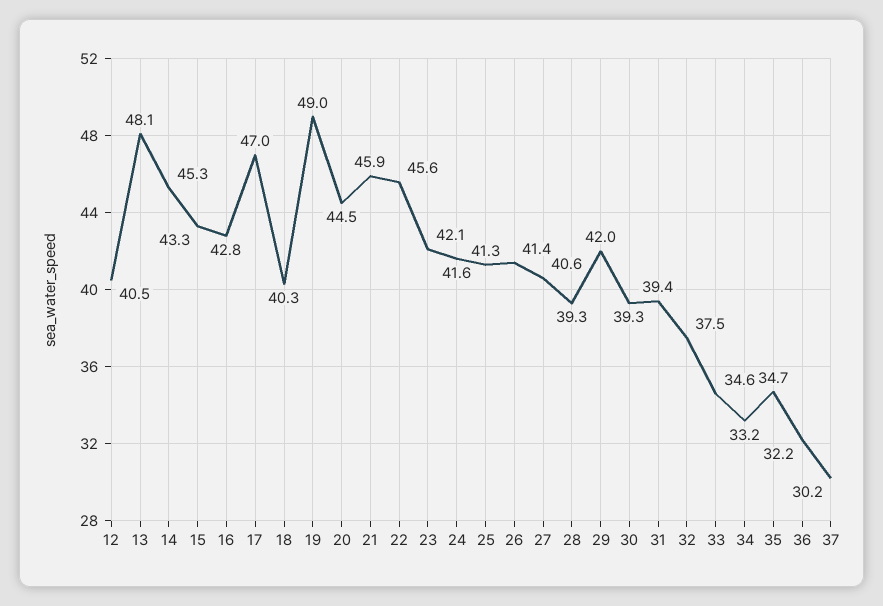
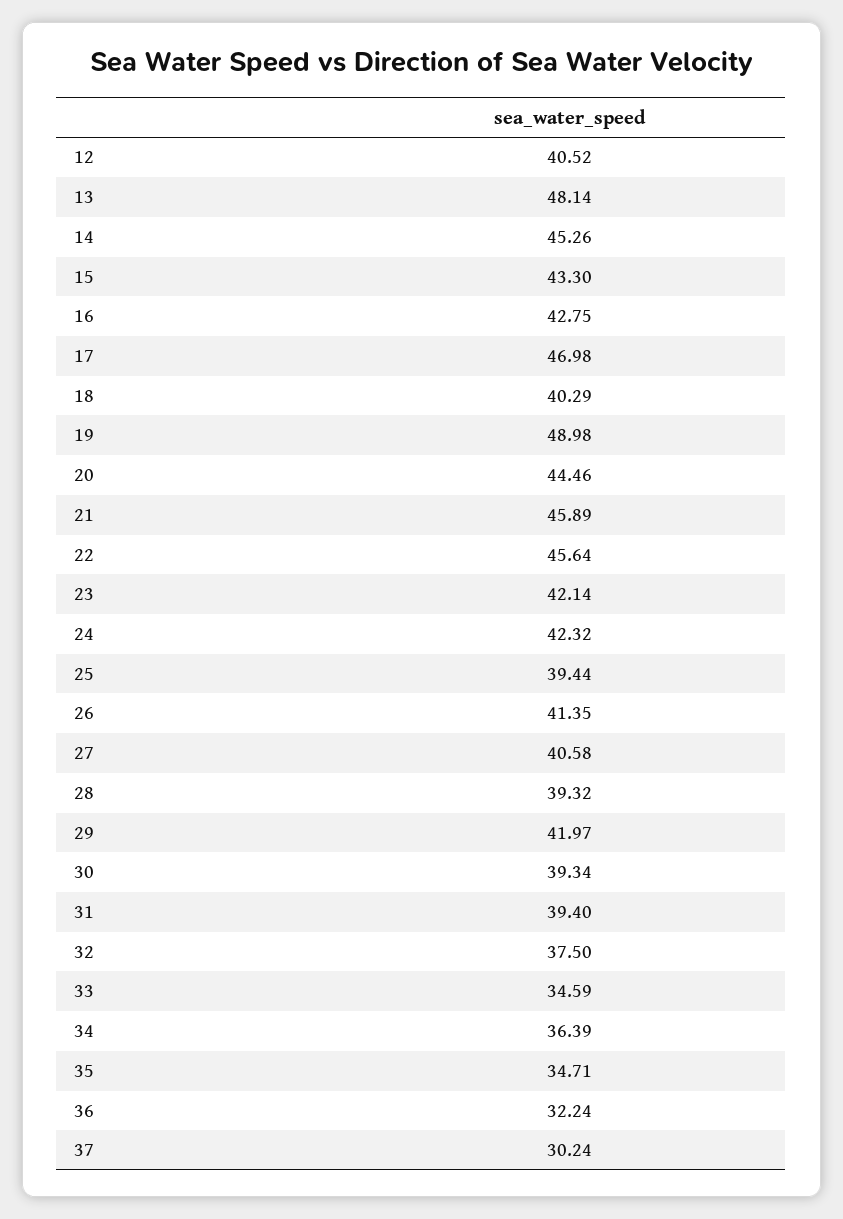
  {
    "12": 40.52,
    "13": 48.14,
    "14": 45.26,
    "15": 43.3,
    "16": 42.75,
    "17": 46.98,
    "18": 40.29,
    "19": 48.98,
    "20": 44.46,
    "21": 45.89,
    "22": 45.64,
    "23": 42.14,
-   "24": 41.6,
+   "24": 42.32,
-   "25": 41.3,
+   "25": 39.44,
    "26": 41.35,
    "27": 40.58,
    "28": 39.32,
    "29": 41.97,
    "30": 39.34,
    "31": 39.4,
    "32": 37.5,
    "33": 34.59,
-   "34": 33.2,
+   "34": 36.39,
    "35": 34.71,
    "36": 32.24,
    "37": 30.24
  }

